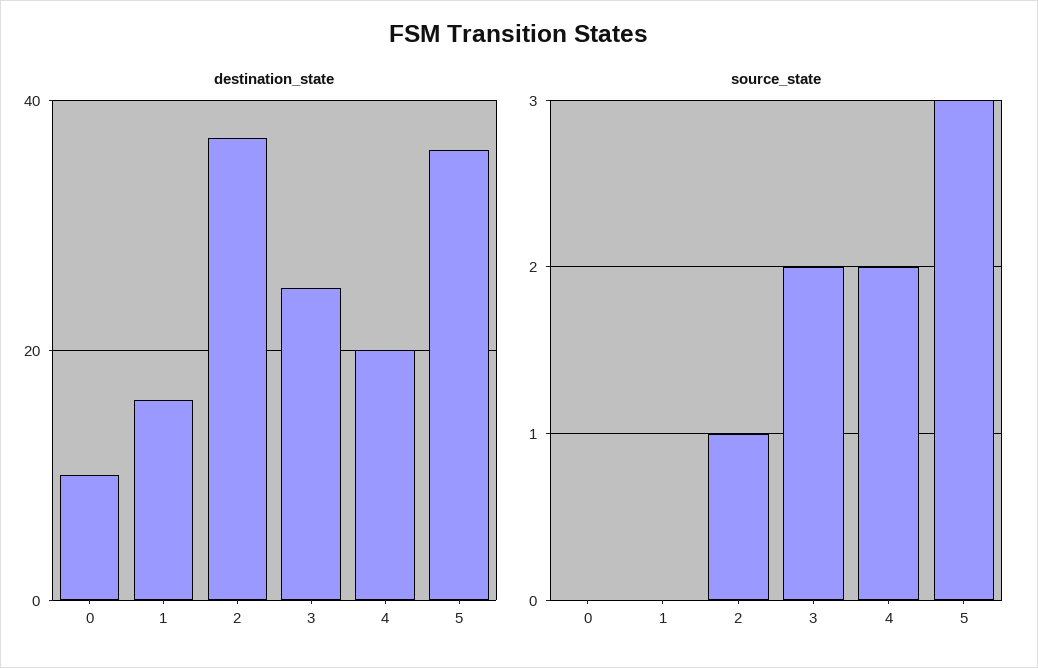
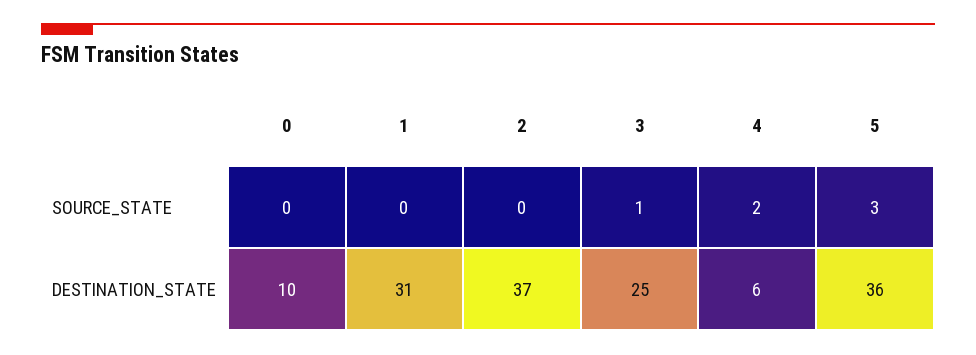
  {
    "destination_state": {
      "0": 10,
-     "1": 15,
+     "1": 31,
      "2": 37,
      "3": 25,
-     "4": 20,
+     "4": 6,
      "5": 36
    },
    "source_state": {
      "0": 0,
      "1": 0,
-     "2": 1,
+     "2": 0,
-     "3": 2,
+     "3": 1,
      "4": 2,
      "5": 3
    }
  }

